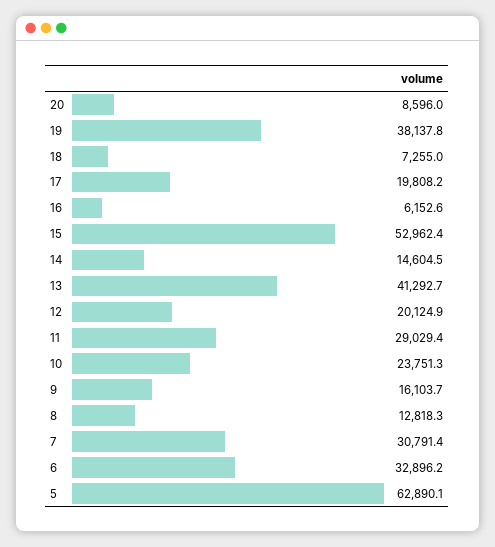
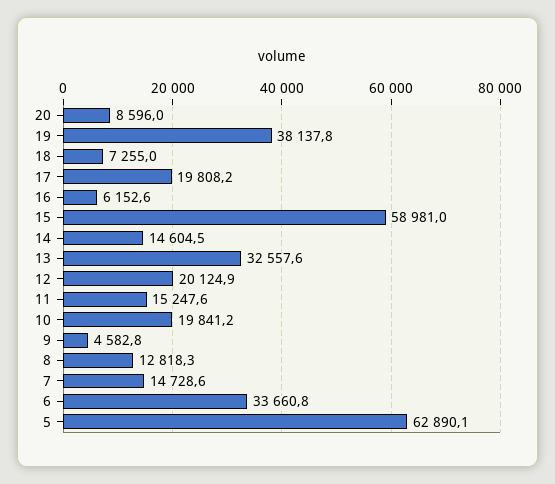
  {
    "20": 8596,
    "19": 38137.8,
    "18": 7255,
    "17": 19808.2,
    "16": 6152.6,
-   "15": 52962.4,
+   "15": 58981,
    "14": 14604.5,
-   "13": 41292.7,
+   "13": 32557.6,
    "12": 20124.9,
-   "11": 29029.4,
+   "11": 15247.6,
-   "10": 23751.3,
+   "10": 19841.2,
-   "9": 16103.7,
+   "9": 4582.8,
    "8": 12818.3,
-   "7": 30791.4,
+   "7": 14728.6,
-   "6": 32896.2,
+   "6": 33660.8,
    "5": 62890.1
  }

